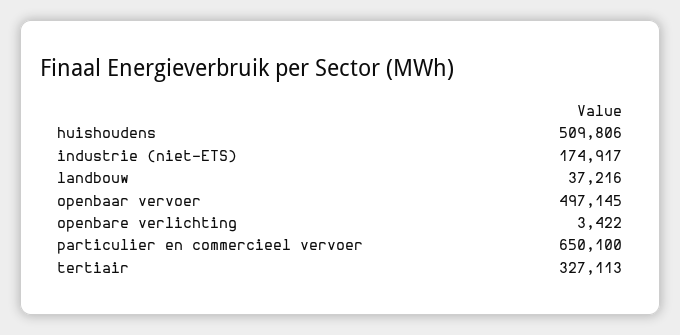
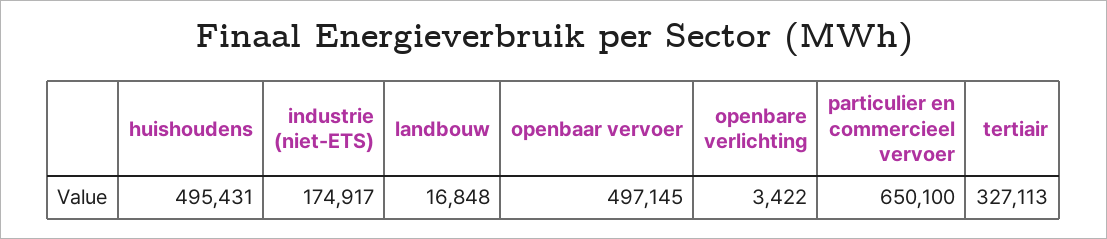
  {
-   "huishoudens": 509806,
+   "huishoudens": 495431,
    "industrie (niet-ETS)": 174917,
-   "landbouw": 37216,
+   "landbouw": 16848,
    "openbaar vervoer": 497145,
    "openbare verlichting": 3422,
    "particulier en commercieel vervoer": 650100,
    "tertiair": 327113
  }

